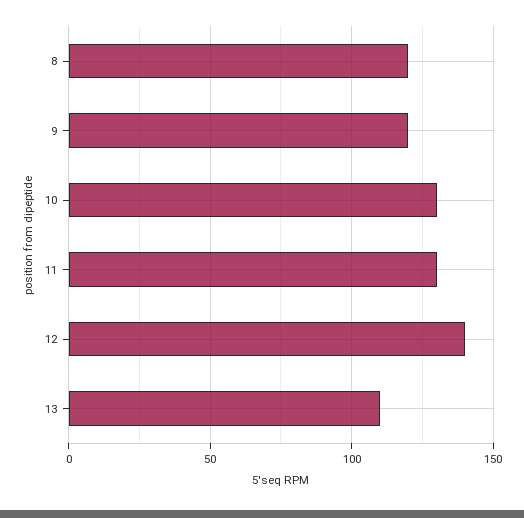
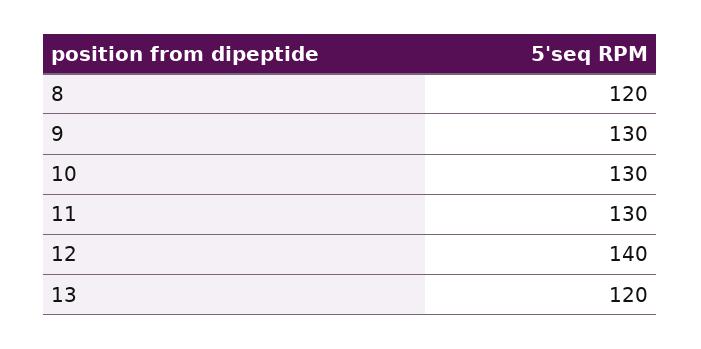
  {
    "8": 120,
-   "9": 120,
+   "9": 130,
    "10": 130,
    "11": 130,
    "12": 140,
-   "13": 110
+   "13": 120
  }

